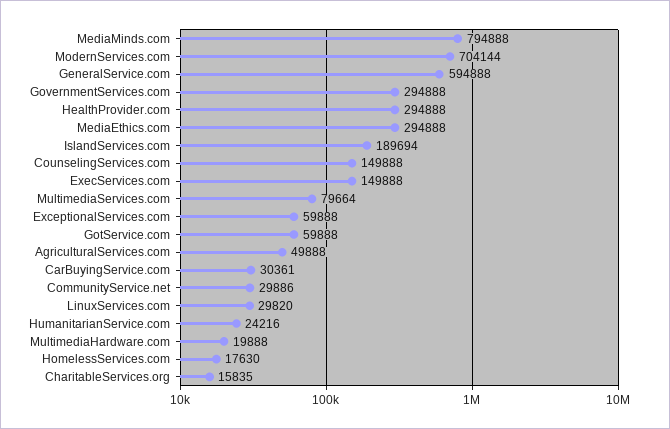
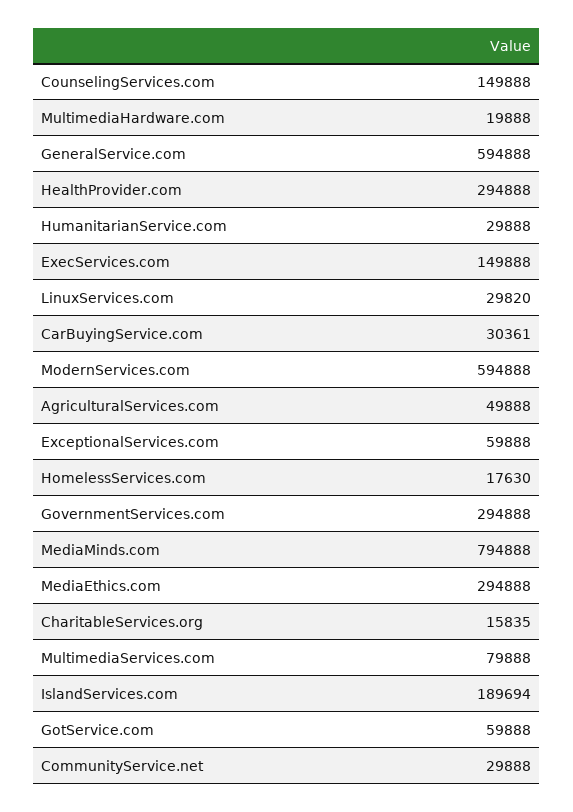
  {
    "MediaMinds.com": 794888,
-   "ModernServices.com": 704144,
+   "ModernServices.com": 594888,
    "GeneralService.com": 594888,
    "GovernmentServices.com": 294888,
    "HealthProvider.com": 294888,
    "MediaEthics.com": 294888,
    "IslandServices.com": 189694,
    "CounselingServices.com": 149888,
    "ExecServices.com": 149888,
-   "MultimediaServices.com": 79664,
+   "MultimediaServices.com": 79888,
    "ExceptionalServices.com": 59888,
    "GotService.com": 59888,
    "AgriculturalServices.com": 49888,
    "CarBuyingService.com": 30361,
-   "CommunityService.net": 29886,
+   "CommunityService.net": 29888,
    "LinuxServices.com": 29820,
-   "HumanitarianService.com": 24216,
+   "HumanitarianService.com": 29888,
    "MultimediaHardware.com": 19888,
    "HomelessServices.com": 17630,
    "CharitableServices.org": 15835
  }

